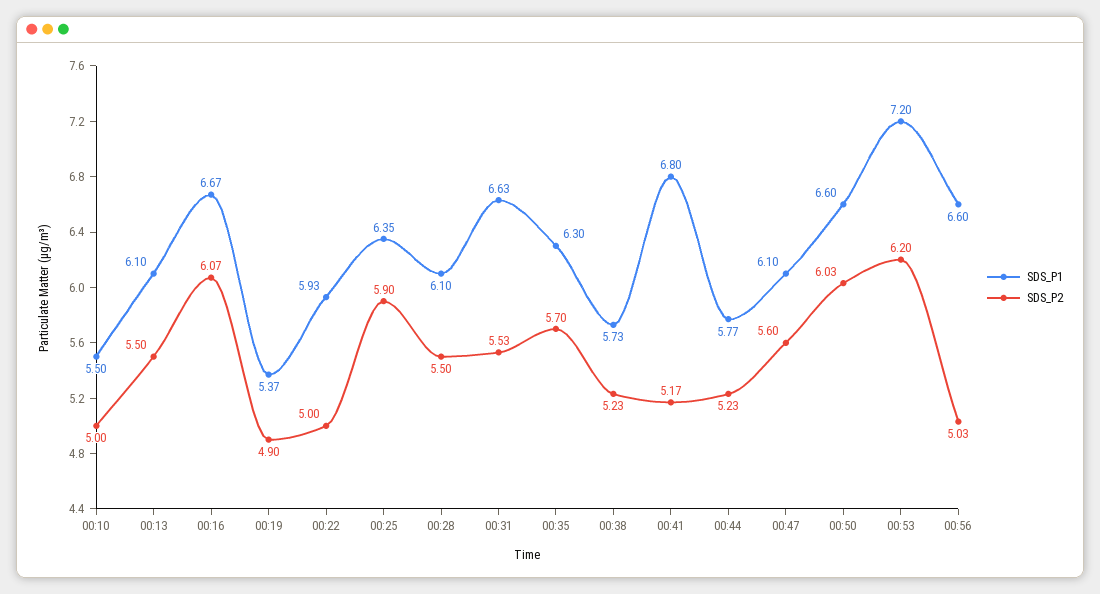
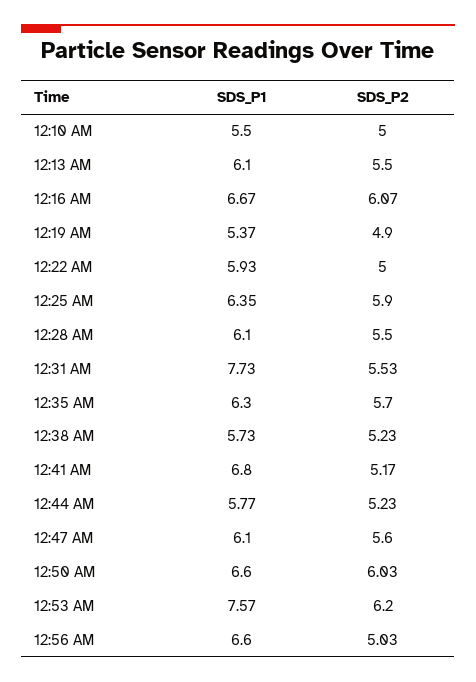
  {
    "SDS_P1": {
      "00:10": 5.5,
      "00:13": 6.1,
      "00:16": 6.67,
      "00:19": 5.37,
      "00:22": 5.93,
      "00:25": 6.35,
      "00:28": 6.1,
-     "00:31": 6.63,
+     "00:31": 7.73,
      "00:35": 6.3,
      "00:38": 5.73,
      "00:41": 6.8,
      "00:44": 5.77,
      "00:47": 6.1,
      "00:50": 6.6,
-     "00:53": 7.2,
+     "00:53": 7.57,
      "00:56": 6.6
    },
    "SDS_P2": {
      "00:10": 5,
      "00:13": 5.5,
      "00:16": 6.07,
      "00:19": 4.9,
      "00:22": 5,
      "00:25": 5.9,
      "00:28": 5.5,
      "00:31": 5.53,
      "00:35": 5.7,
      "00:38": 5.23,
      "00:41": 5.17,
      "00:44": 5.23,
      "00:47": 5.6,
      "00:50": 6.03,
      "00:53": 6.2,
      "00:56": 5.03
    }
  }

